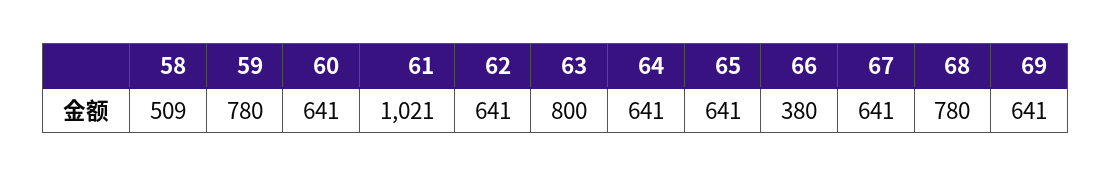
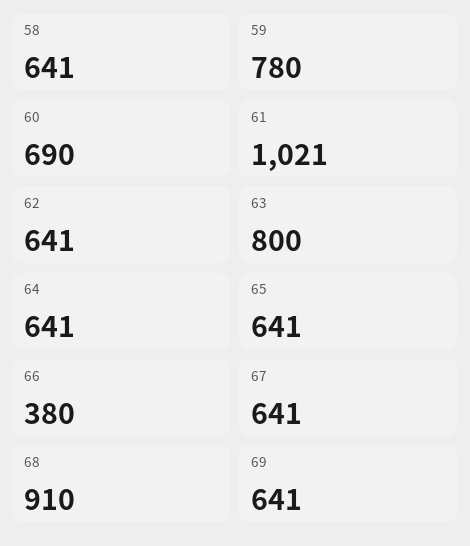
  {
-   "58": 509,
+   "58": 641,
    "59": 780,
-   "60": 641,
+   "60": 690,
    "61": 1021,
    "62": 641,
    "63": 800,
    "64": 641,
    "65": 641,
    "66": 380,
    "67": 641,
-   "68": 780,
+   "68": 910,
    "69": 641
  }

